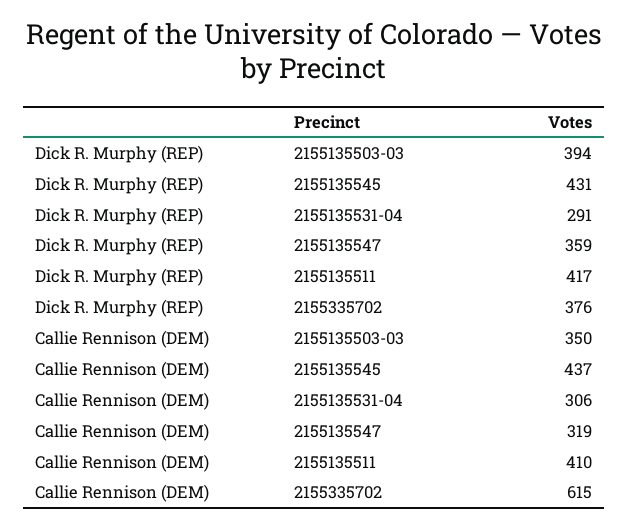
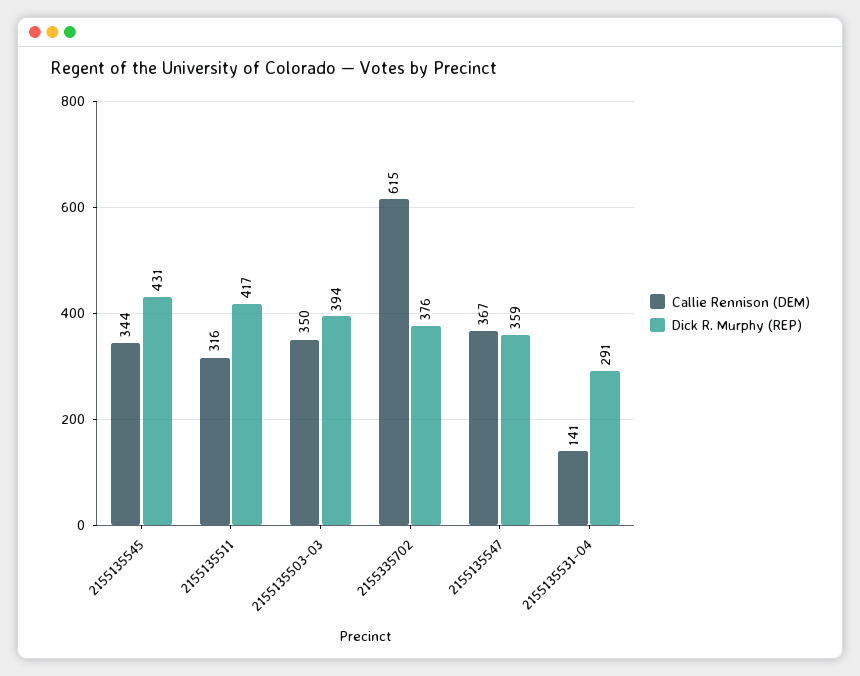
  {
    "Dick R. Murphy (REP)": {
      "2155135503-03": 394,
      "2155135545": 431,
      "2155135531-04": 291,
      "2155135547": 359,
      "2155135511": 417,
      "2155335702": 376
    },
    "Callie Rennison (DEM)": {
      "2155135503-03": 350,
-     "2155135545": 437,
+     "2155135545": 344,
-     "2155135531-04": 306,
+     "2155135531-04": 141,
-     "2155135547": 319,
+     "2155135547": 367,
-     "2155135511": 410,
+     "2155135511": 316,
      "2155335702": 615
    }
  }

